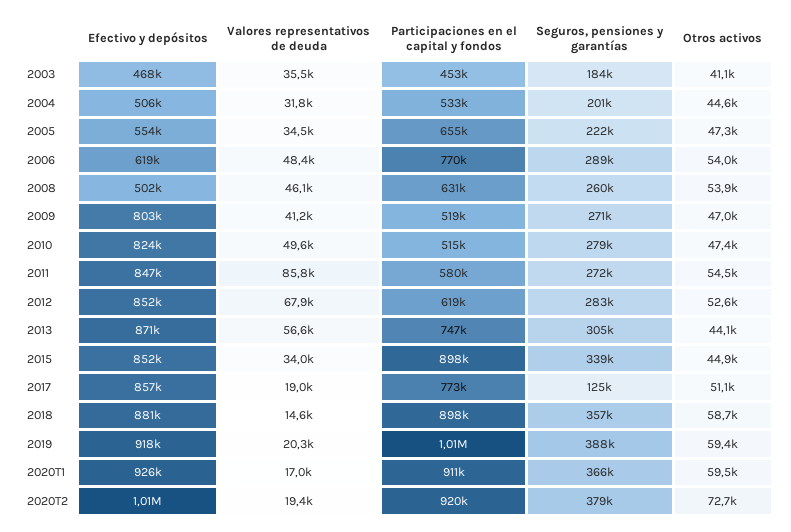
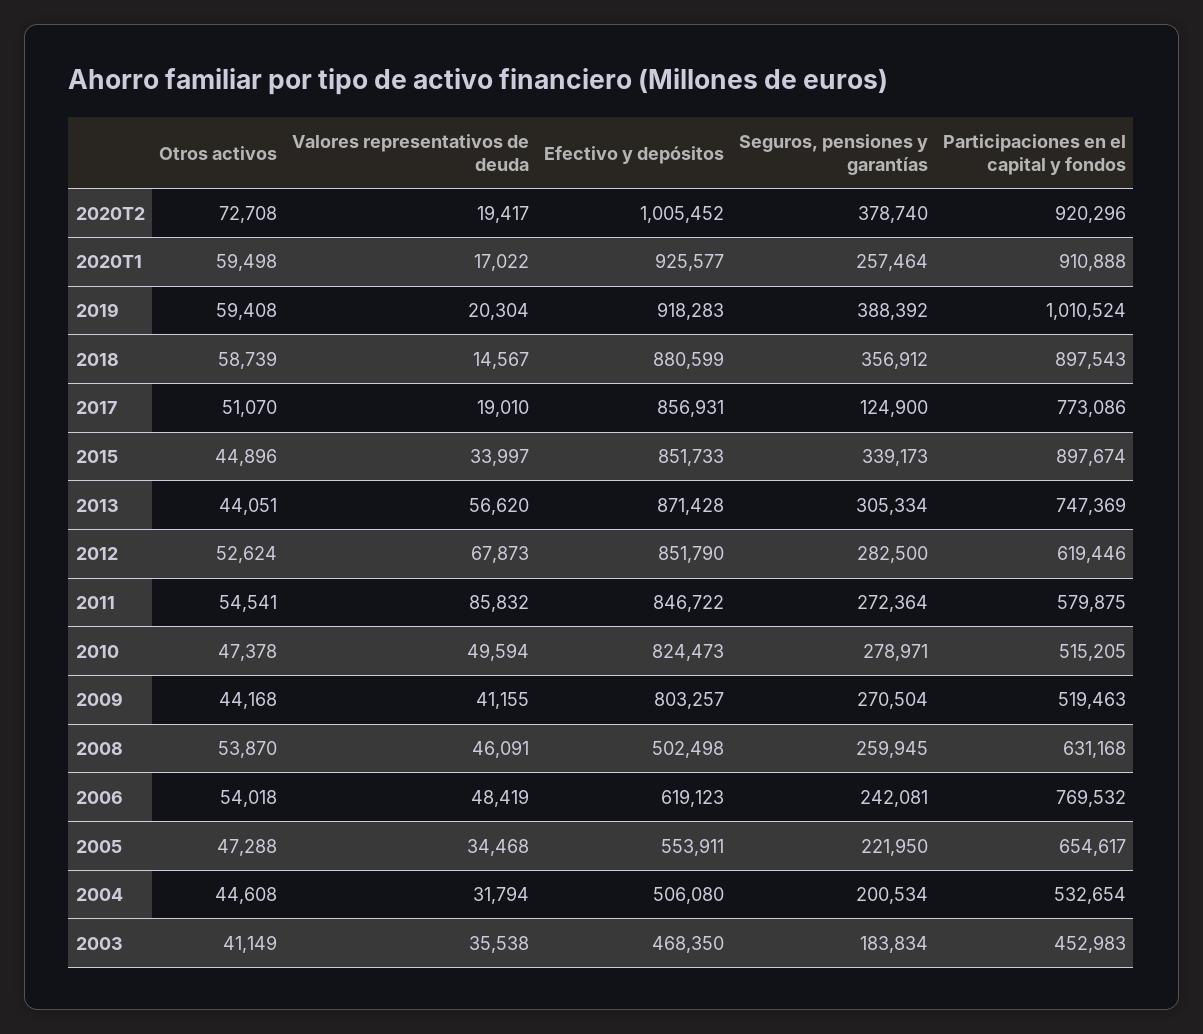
  {
    "Efectivo y depósitos": {
      "2003": 468350,
      "2004": 506080,
      "2005": 553911,
      "2006": 619123,
      "2008": 502498,
      "2009": 803257,
      "2010": 824473,
      "2011": 846722,
      "2012": 851790,
      "2013": 871428,
      "2015": 851733,
      "2017": 856931,
      "2018": 880599,
      "2019": 918283,
      "2020T1": 925577,
      "2020T2": 1005452
    },
    "Valores representativos de deuda": {
      "2003": 35538,
      "2004": 31794,
      "2005": 34468,
      "2006": 48419,
      "2008": 46091,
      "2009": 41155,
      "2010": 49594,
      "2011": 85832,
      "2012": 67873,
      "2013": 56620,
      "2015": 33997,
      "2017": 19010,
      "2018": 14567,
      "2019": 20304,
      "2020T1": 17022,
      "2020T2": 19417
    },
    "Participaciones en el capital y fondos": {
      "2003": 452983,
      "2004": 532654,
      "2005": 654617,
      "2006": 769532,
      "2008": 631168,
      "2009": 519463,
      "2010": 515205,
      "2011": 579875,
      "2012": 619446,
      "2013": 747369,
      "2015": 897674,
      "2017": 773086,
      "2018": 897543,
      "2019": 1010524,
      "2020T1": 910888,
      "2020T2": 920296
    },
    "Seguros, pensiones y garantías": {
      "2003": 183834,
      "2004": 200534,
      "2005": 221950,
-     "2006": 289000,
+     "2006": 242081,
      "2008": 259945,
      "2009": 270504,
      "2010": 278971,
      "2011": 272364,
      "2012": 282500,
      "2013": 305334,
      "2015": 339173,
      "2017": 124900,
      "2018": 356912,
      "2019": 388392,
-     "2020T1": 366000,
+     "2020T1": 257464,
      "2020T2": 378740
    },
    "Otros activos": {
      "2003": 41149,
      "2004": 44608,
      "2005": 47288,
      "2006": 54018,
      "2008": 53870,
-     "2009": 47000,
+     "2009": 44168,
      "2010": 47378,
      "2011": 54541,
      "2012": 52624,
      "2013": 44051,
      "2015": 44896,
      "2017": 51070,
      "2018": 58739,
      "2019": 59408,
      "2020T1": 59498,
      "2020T2": 72708
    }
  }

